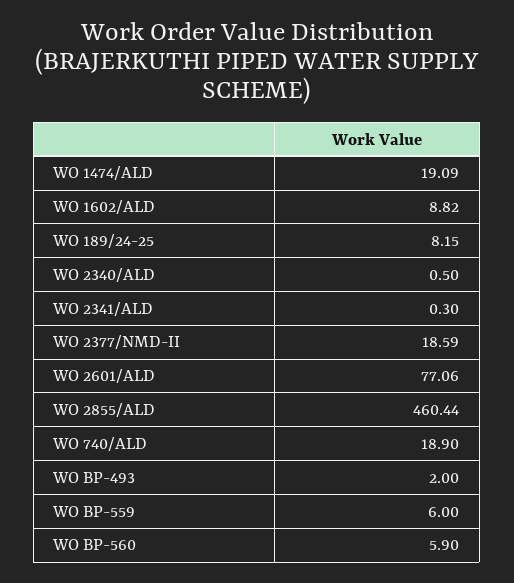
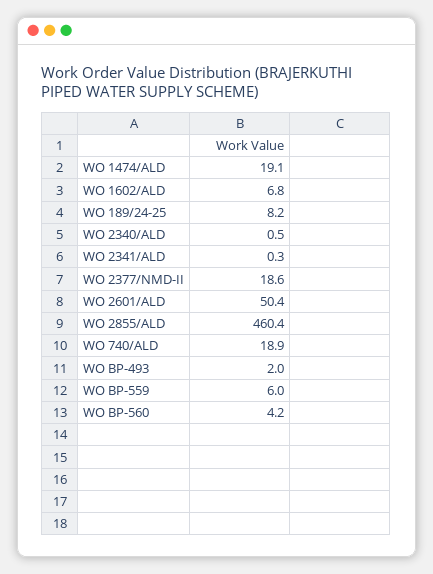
  {
    "WO 1474/ALD": 19.09,
-   "WO 1602/ALD": 8.82,
+   "WO 1602/ALD": 6.8,
    "WO 189/24-25": 8.15,
    "WO 2340/ALD": 0.5,
    "WO 2341/ALD": 0.3,
    "WO 2377/NMD-II": 18.59,
-   "WO 2601/ALD": 77.06,
+   "WO 2601/ALD": 50.4,
    "WO 2855/ALD": 460.44,
    "WO 740/ALD": 18.9,
    "WO BP-493": 2,
    "WO BP-559": 6,
-   "WO BP-560": 5.9
+   "WO BP-560": 4.2
  }

